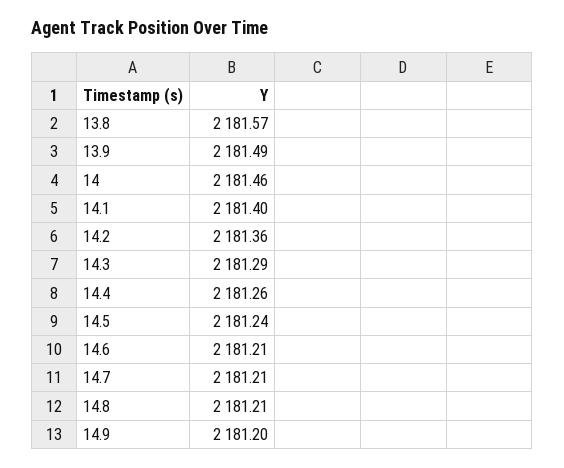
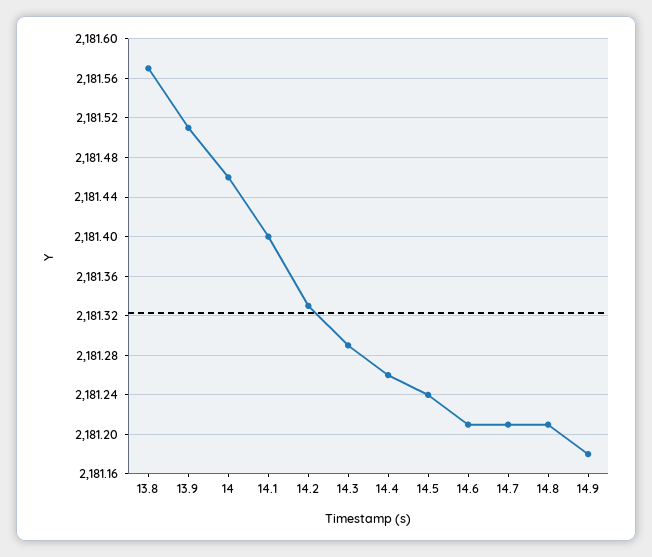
  {
    "13.8": 2181.57,
-   "13.9": 2181.49,
+   "13.9": 2181.51,
    "14": 2181.46,
    "14.1": 2181.4,
-   "14.2": 2181.36,
+   "14.2": 2181.33,
    "14.3": 2181.29,
    "14.4": 2181.26,
    "14.5": 2181.24,
    "14.6": 2181.21,
    "14.7": 2181.21,
    "14.8": 2181.21,
-   "14.9": 2181.2
+   "14.9": 2181.18
  }

